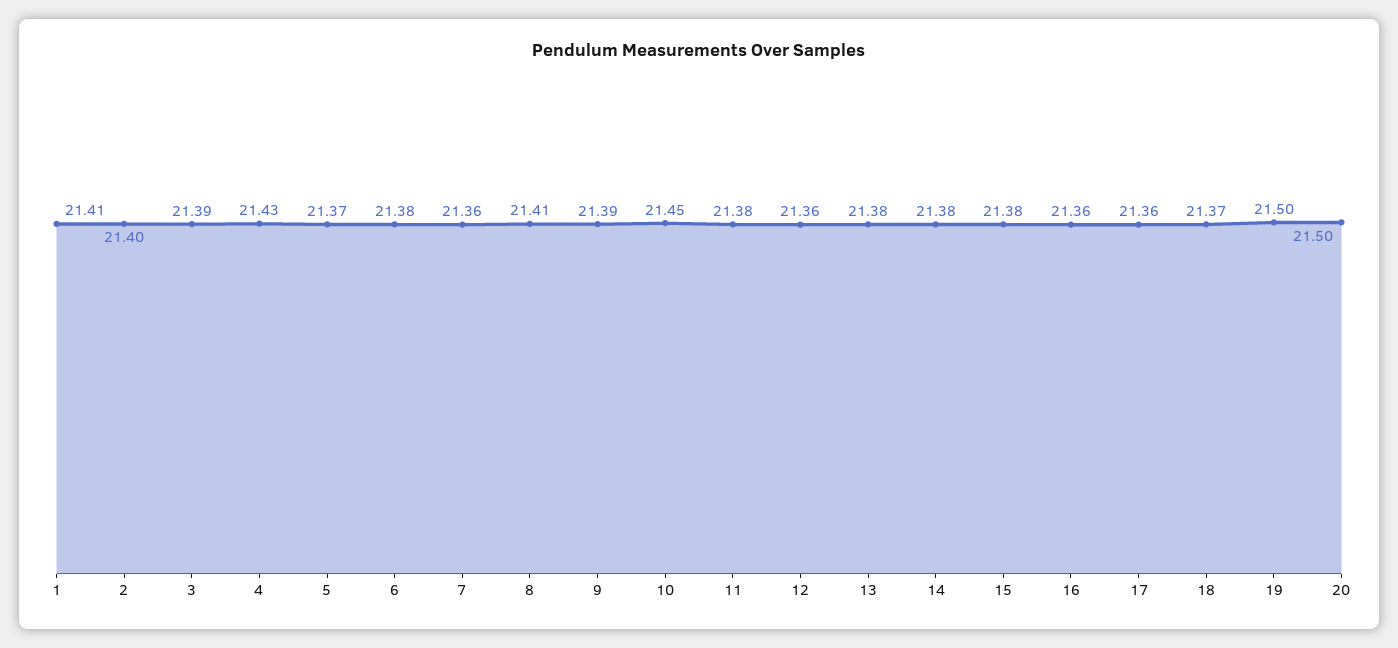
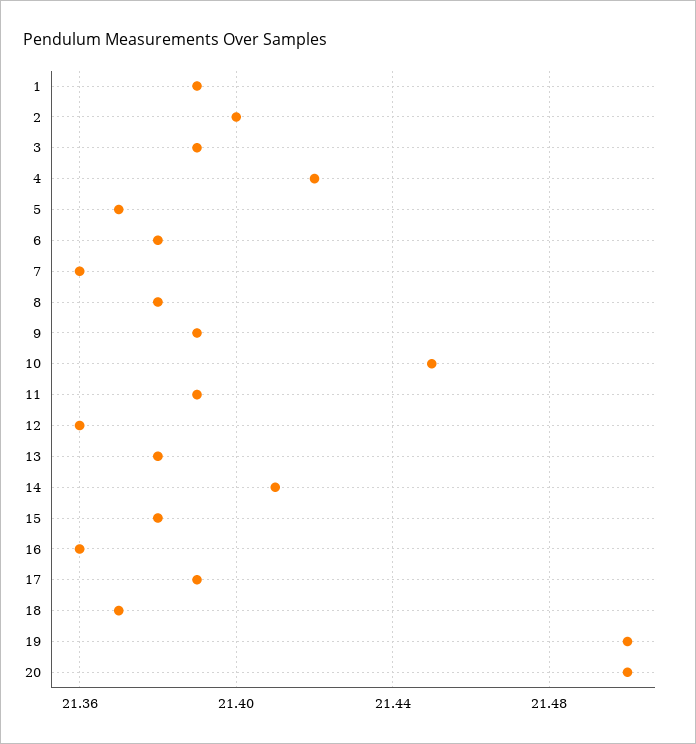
  {
-   "1": 21.41,
+   "1": 21.39,
    "2": 21.4,
    "3": 21.39,
-   "4": 21.43,
+   "4": 21.42,
    "5": 21.37,
    "6": 21.38,
    "7": 21.36,
-   "8": 21.41,
+   "8": 21.38,
    "9": 21.39,
    "10": 21.45,
-   "11": 21.38,
+   "11": 21.39,
    "12": 21.36,
    "13": 21.38,
-   "14": 21.38,
+   "14": 21.41,
    "15": 21.38,
    "16": 21.36,
-   "17": 21.36,
+   "17": 21.39,
    "18": 21.37,
    "19": 21.5,
    "20": 21.5
  }

